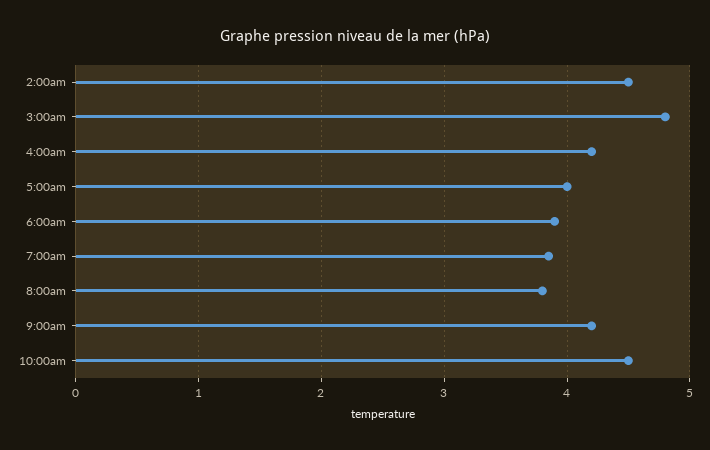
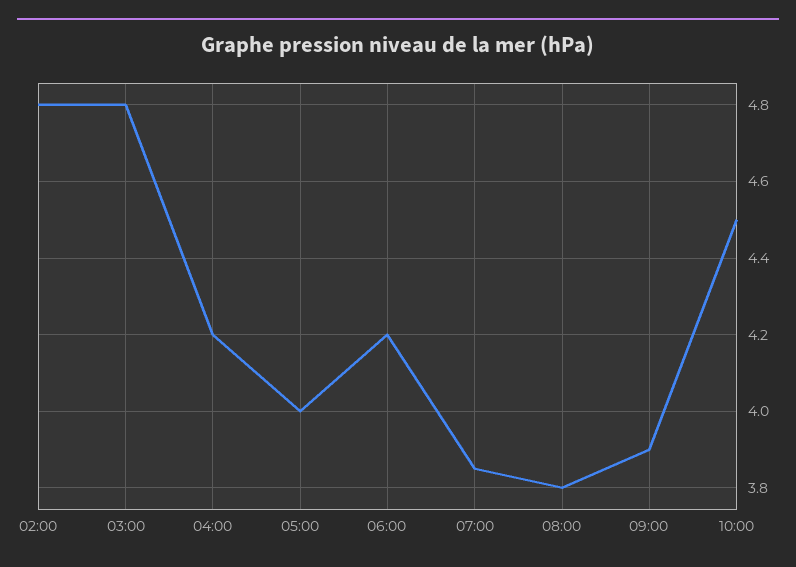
  {
-   "2:00am": 4.5,
+   "2:00am": 4.8,
    "3:00am": 4.8,
    "4:00am": 4.2,
    "5:00am": 4,
-   "6:00am": 3.9,
+   "6:00am": 4.2,
    "7:00am": 3.85,
    "8:00am": 3.8,
-   "9:00am": 4.2,
+   "9:00am": 3.9,
    "10:00am": 4.5
  }

